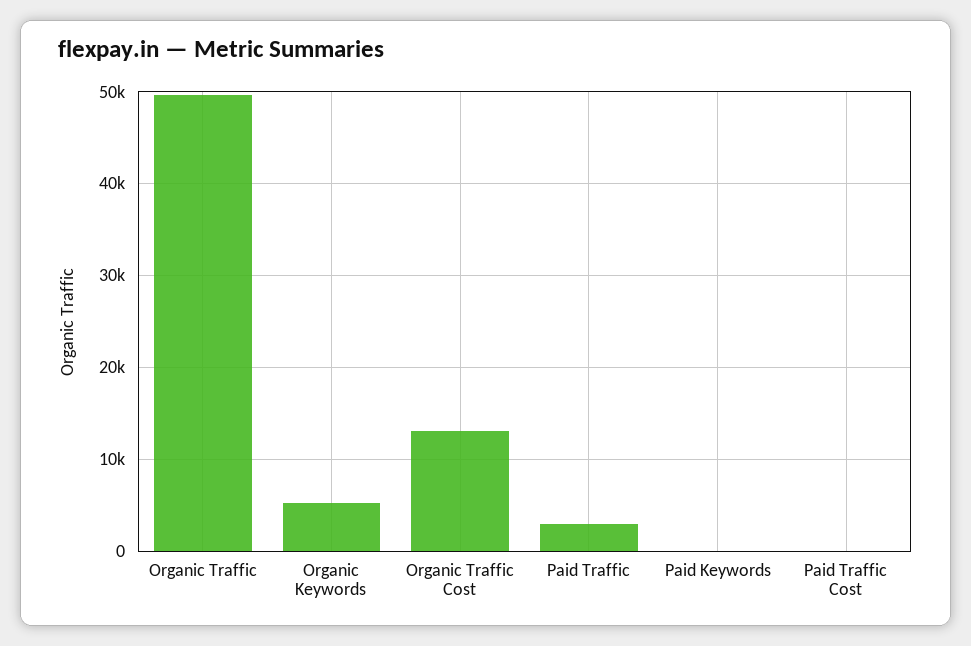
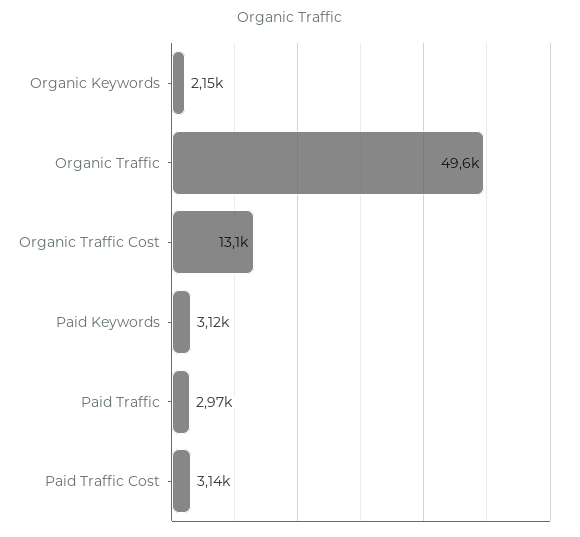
  {
    "Organic Traffic": 49600,
-   "Organic Keywords": 5000,
+   "Organic Keywords": 2150,
    "Organic Traffic Cost": 13100,
    "Paid Traffic": 2970,
-   "Paid Keywords": 0,
+   "Paid Keywords": 3120,
-   "Paid Traffic Cost": 0
+   "Paid Traffic Cost": 3140
  }

